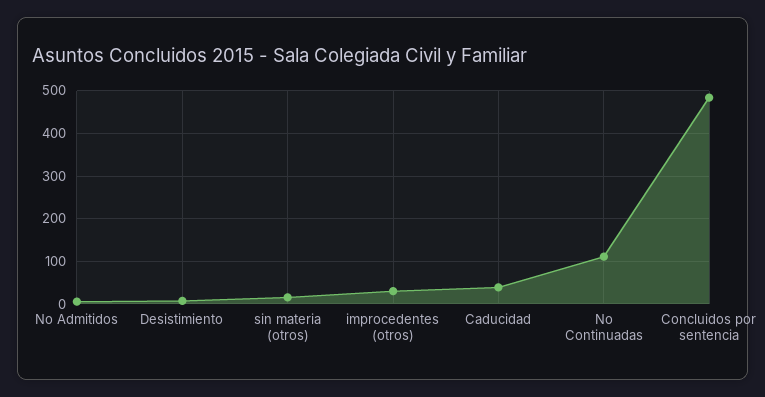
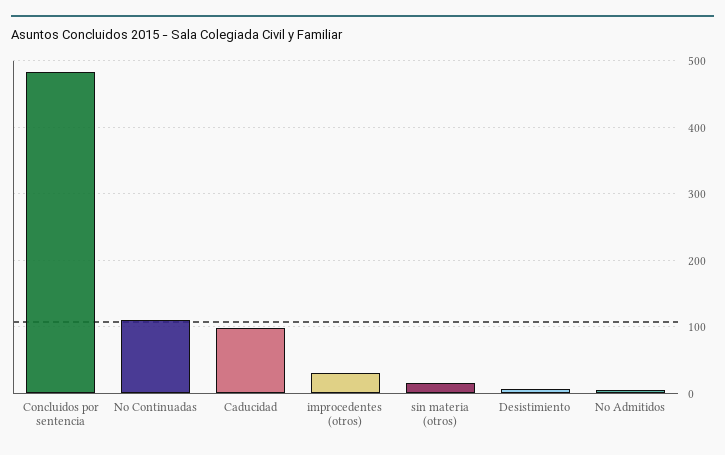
  {
    "No Admitidos": 10,
    "Desistimiento": 10,
    "sin materia (otros)": 20,
    "improcedentes (otros)": 30,
-   "Caducidad": 40,
+   "Caducidad": 100,
    "No Continuadas": 110,
    "Concluidos por sentencia": 480
  }

